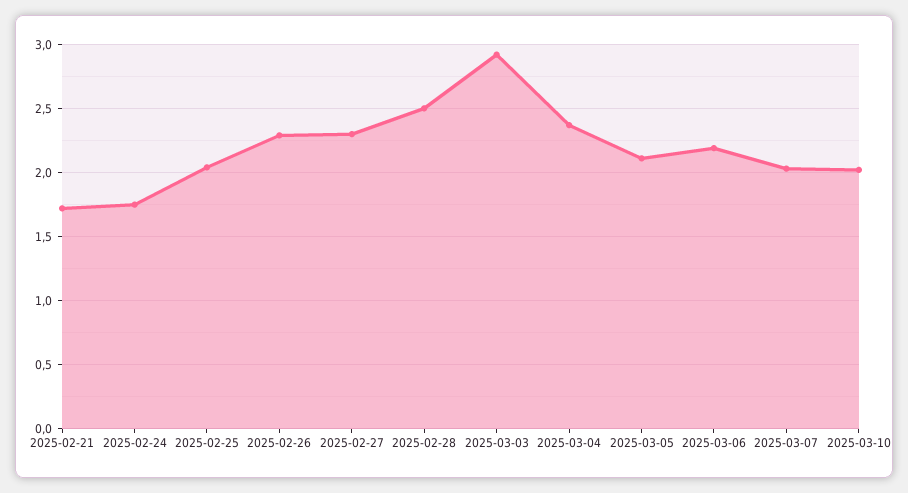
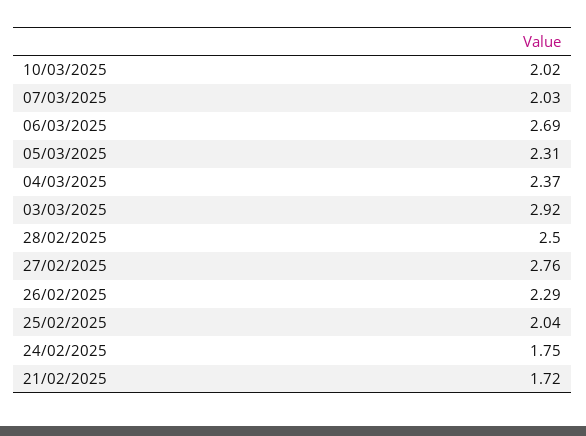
  {
    "2025-02-21": 1.72,
    "2025-02-24": 1.75,
    "2025-02-25": 2.04,
    "2025-02-26": 2.29,
-   "2025-02-27": 2.3,
+   "2025-02-27": 2.76,
    "2025-02-28": 2.5,
    "2025-03-03": 2.92,
    "2025-03-04": 2.37,
-   "2025-03-05": 2.1,
+   "2025-03-05": 2.31,
-   "2025-03-06": 2.2,
+   "2025-03-06": 2.69,
    "2025-03-07": 2.03,
    "2025-03-10": 2.02
  }

